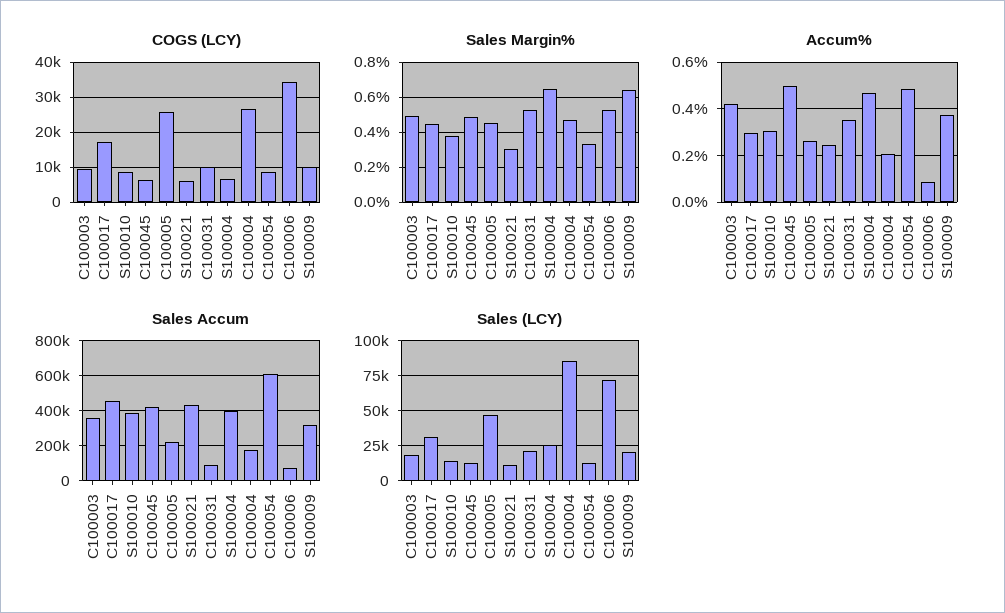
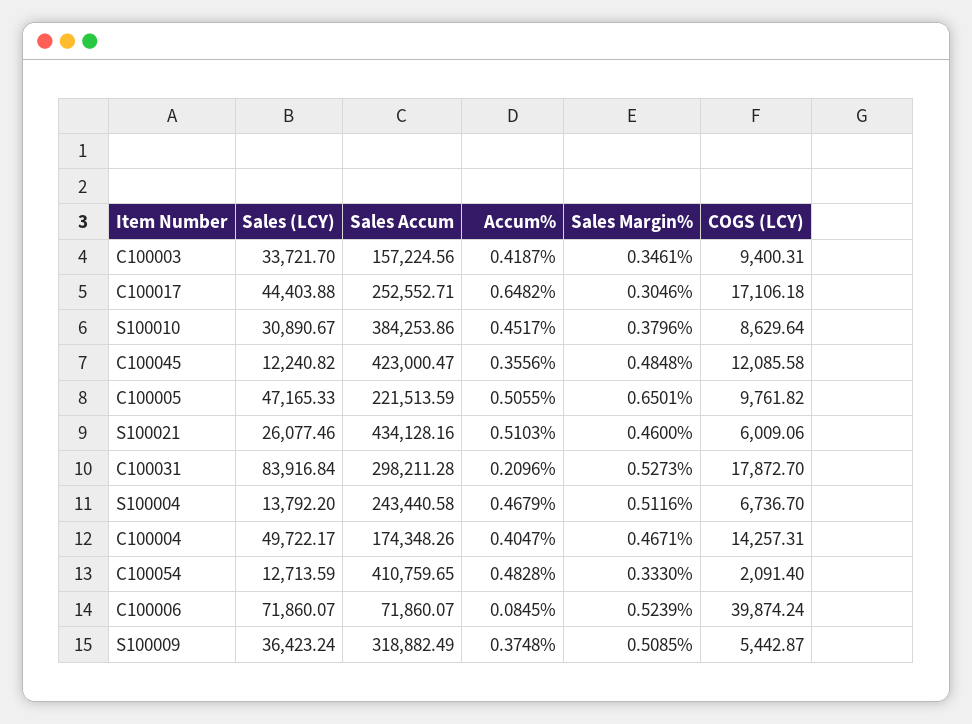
  {
    "COGS (LCY)": {
      "C100003": 9400.31,
      "C100017": 17106.18,
      "S100010": 8629.64,
-     "C100045": 6000,
+     "C100045": 12085.58,
-     "C100005": 26000,
+     "C100005": 9761.82,
      "S100021": 6009.06,
-     "C100031": 10000,
+     "C100031": 17872.7,
      "S100004": 6736.7,
-     "C100004": 26000,
+     "C100004": 14257.31,
-     "C100054": 8000,
+     "C100054": 2091.4,
-     "C100006": 34000,
+     "C100006": 39874.24,
-     "S100009": 10000
+     "S100009": 5442.87
    },
    "Sales Margin%": {
-     "C100003": 0.5,
+     "C100003": 0.3461,
-     "C100017": 0.45,
+     "C100017": 0.3046,
      "S100010": 0.3796,
      "C100045": 0.4848,
-     "C100005": 0.45,
+     "C100005": 0.6501,
-     "S100021": 0.3,
+     "S100021": 0.46,
      "C100031": 0.5273,
-     "S100004": 0.65,
+     "S100004": 0.5116,
      "C100004": 0.4671,
      "C100054": 0.333,
      "C100006": 0.5239,
-     "S100009": 0.65
+     "S100009": 0.5085
    },
    "Accum%": {
      "C100003": 0.4187,
-     "C100017": 0.3,
+     "C100017": 0.6482,
-     "S100010": 0.3,
+     "S100010": 0.4517,
-     "C100045": 0.5,
+     "C100045": 0.3556,
-     "C100005": 0.25,
+     "C100005": 0.5055,
-     "S100021": 0.25,
+     "S100021": 0.5103,
-     "C100031": 0.35,
+     "C100031": 0.2096,
      "S100004": 0.4679,
-     "C100004": 0.2,
+     "C100004": 0.4047,
      "C100054": 0.4828,
      "C100006": 0.0845,
      "S100009": 0.3748
    },
    "Sales Accum": {
-     "C100003": 350000,
+     "C100003": 157224.56,
-     "C100017": 450000,
+     "C100017": 252552.71,
      "S100010": 384253.86,
      "C100045": 423000.47,
      "C100005": 221513.59,
      "S100021": 434128.16,
-     "C100031": 100000,
+     "C100031": 298211.28,
-     "S100004": 400000,
+     "S100004": 243440.58,
      "C100004": 174348.26,
-     "C100054": 600000,
+     "C100054": 410759.65,
      "C100006": 71860.07,
      "S100009": 318882.49
    },
    "Sales (LCY)": {
-     "C100003": 20000,
+     "C100003": 33721.7,
-     "C100017": 30000,
+     "C100017": 44403.88,
-     "S100010": 15000,
+     "S100010": 30890.67,
      "C100045": 12240.82,
      "C100005": 47165.33,
-     "S100021": 10000,
+     "S100021": 26077.46,
-     "C100031": 20000,
+     "C100031": 83916.84,
-     "S100004": 25000,
+     "S100004": 13792.2,
-     "C100004": 85000,
+     "C100004": 49722.17,
      "C100054": 12713.59,
      "C100006": 71860.07,
-     "S100009": 20000
+     "S100009": 36423.24
    }
  }

